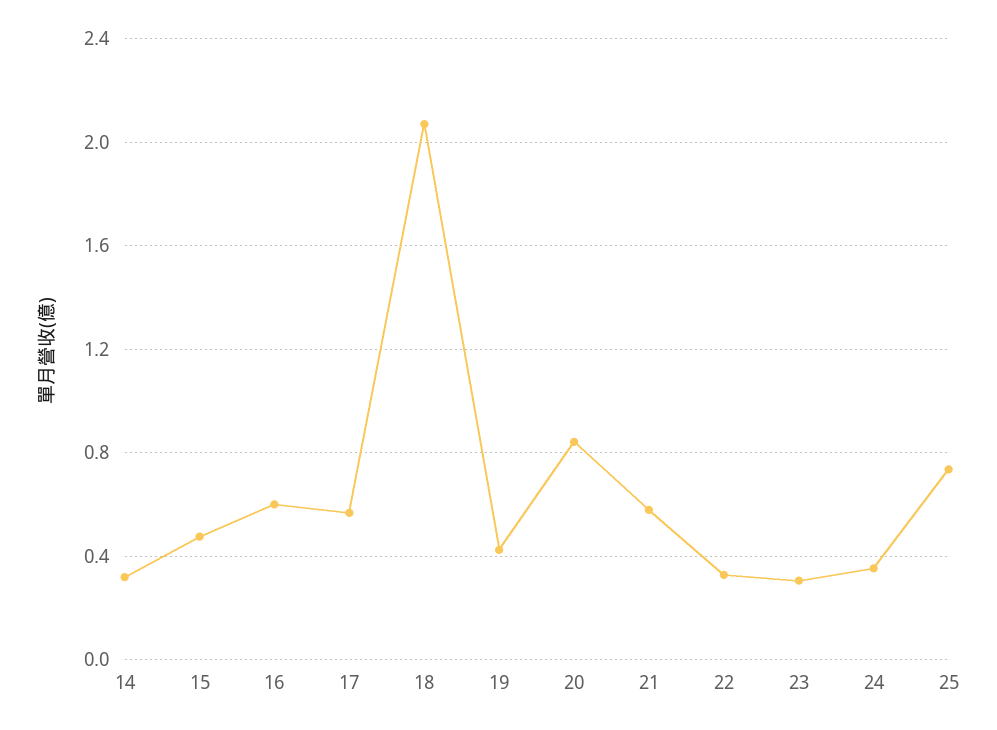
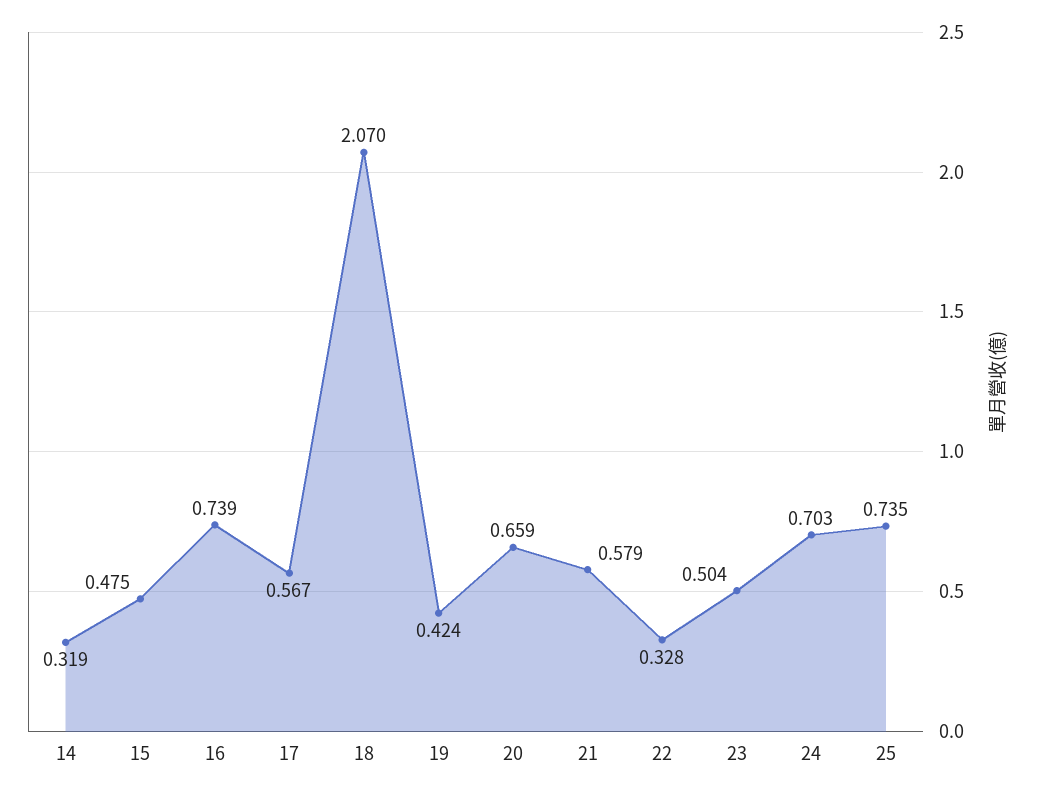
  {
    "14": 0.319,
    "15": 0.475,
-   "16": 0.6,
+   "16": 0.739,
    "17": 0.567,
    "18": 2.07,
    "19": 0.424,
-   "20": 0.85,
+   "20": 0.659,
    "21": 0.579,
    "22": 0.328,
-   "23": 0.3,
+   "23": 0.504,
-   "24": 0.35,
+   "24": 0.703,
    "25": 0.735
  }

